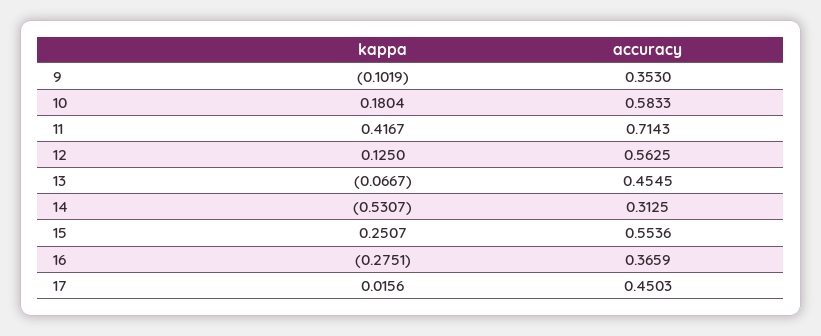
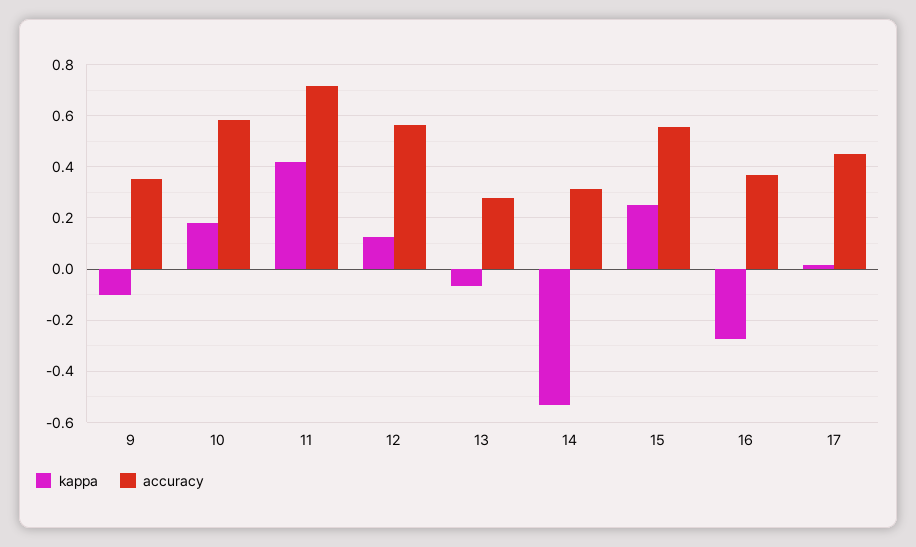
  {
    "kappa": {
      "9": -0.1019,
      "10": 0.1804,
      "11": 0.4167,
      "12": 0.125,
      "13": -0.0667,
      "14": -0.5307,
      "15": 0.2507,
      "16": -0.2751,
      "17": 0.0156
    },
    "accuracy": {
      "9": 0.353,
      "10": 0.5833,
      "11": 0.7143,
      "12": 0.5625,
-     "13": 0.4545,
+     "13": 0.275,
      "14": 0.3125,
      "15": 0.5536,
      "16": 0.3659,
      "17": 0.4503
    }
  }

